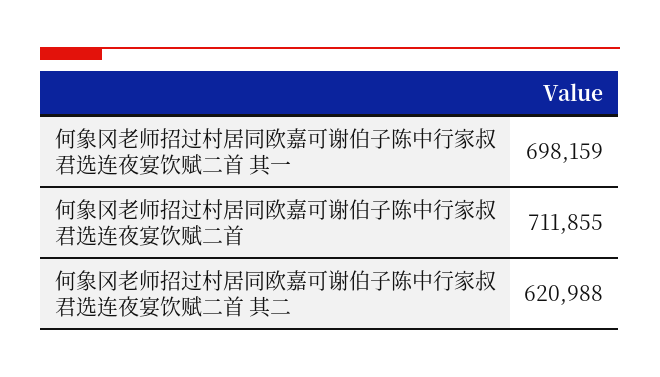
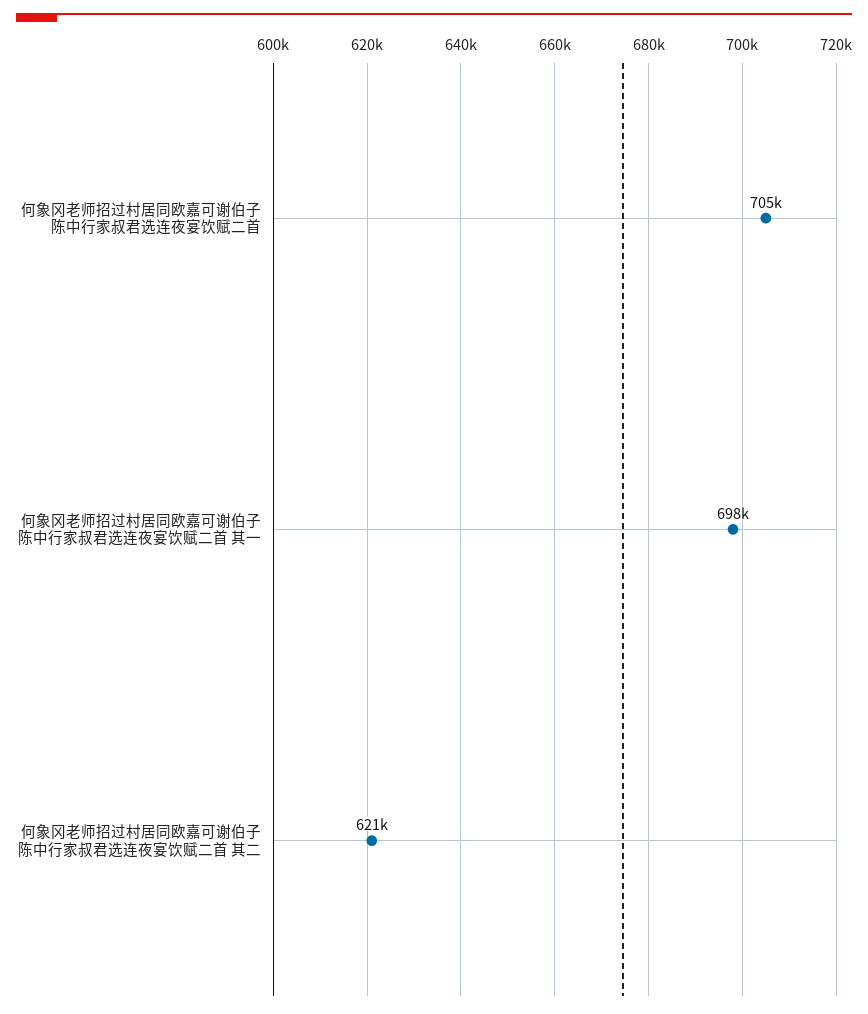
  {
    "何象冈老师招过村居同欧嘉可谢伯子陈中行家叔君选连夜宴饮赋二首 其一": 698159,
-   "何象冈老师招过村居同欧嘉可谢伯子陈中行家叔君选连夜宴饮赋二首": 711855,
+   "何象冈老师招过村居同欧嘉可谢伯子陈中行家叔君选连夜宴饮赋二首": 705000,
    "何象冈老师招过村居同欧嘉可谢伯子陈中行家叔君选连夜宴饮赋二首 其二": 620988
  }

